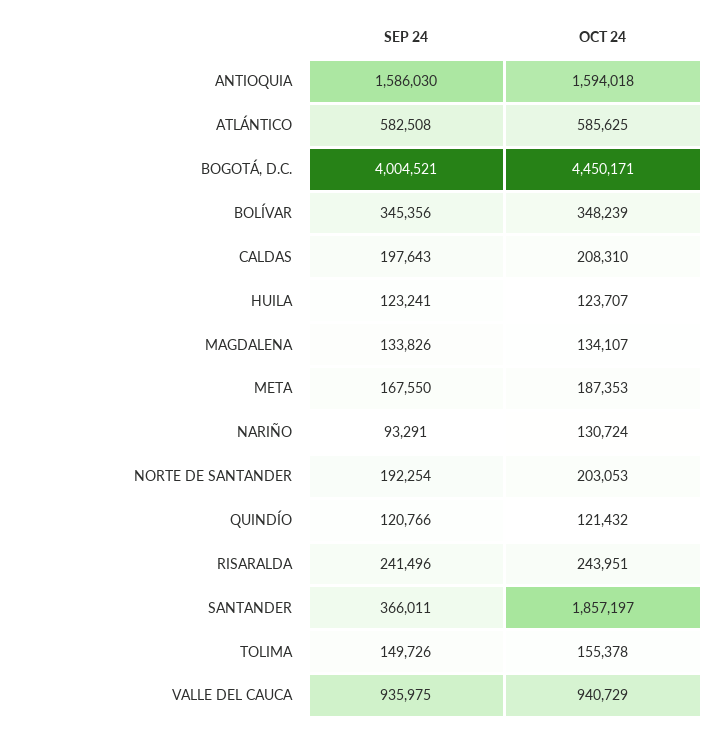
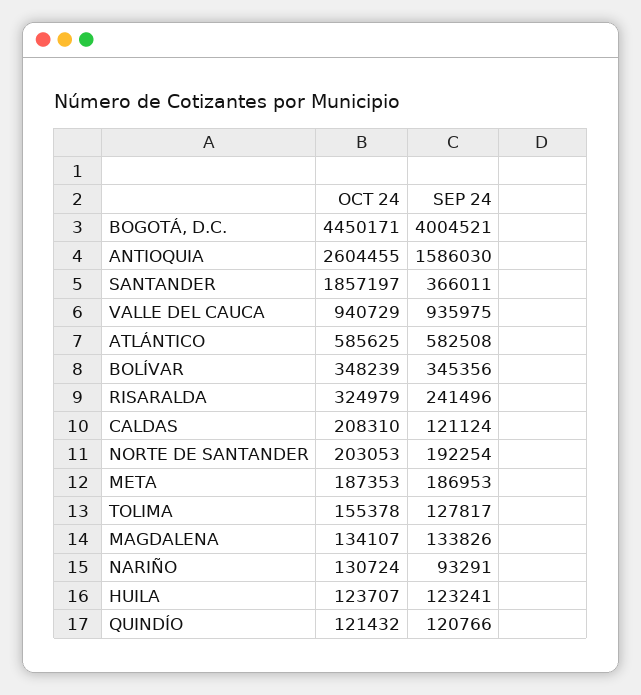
  {
    "SEP 24": {
      "ANTIOQUIA": 1586030,
      "ATLÁNTICO": 582508,
      "BOGOTÁ, D.C.": 4004521,
      "BOLÍVAR": 345356,
-     "CALDAS": 197643,
+     "CALDAS": 121124,
      "HUILA": 123241,
      "MAGDALENA": 133826,
-     "META": 167550,
+     "META": 186953,
      "NARIÑO": 93291,
      "NORTE DE SANTANDER": 192254,
      "QUINDÍO": 120766,
      "RISARALDA": 241496,
      "SANTANDER": 366011,
-     "TOLIMA": 149726,
+     "TOLIMA": 127817,
      "VALLE DEL CAUCA": 935975
    },
    "OCT 24": {
-     "ANTIOQUIA": 1594018,
+     "ANTIOQUIA": 2604455,
      "ATLÁNTICO": 585625,
      "BOGOTÁ, D.C.": 4450171,
      "BOLÍVAR": 348239,
      "CALDAS": 208310,
      "HUILA": 123707,
      "MAGDALENA": 134107,
      "META": 187353,
      "NARIÑO": 130724,
      "NORTE DE SANTANDER": 203053,
      "QUINDÍO": 121432,
-     "RISARALDA": 243951,
+     "RISARALDA": 324979,
      "SANTANDER": 1857197,
      "TOLIMA": 155378,
      "VALLE DEL CAUCA": 940729
    }
  }

